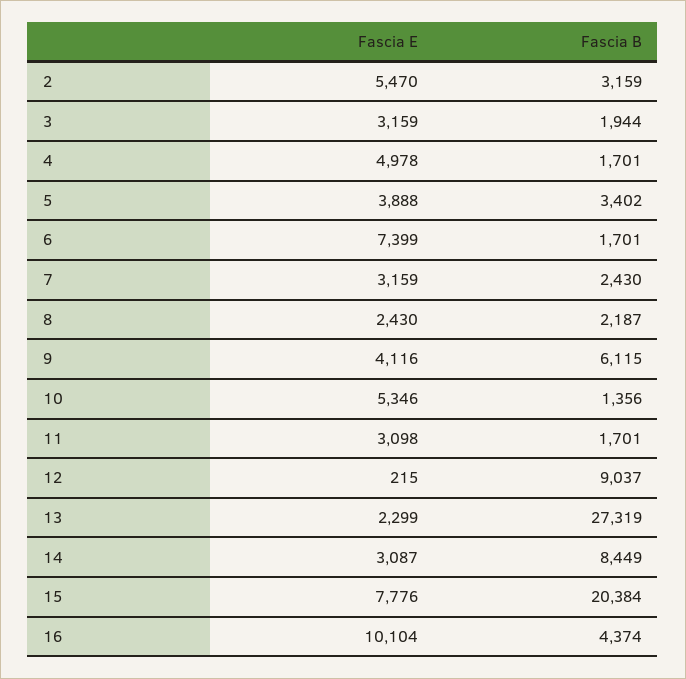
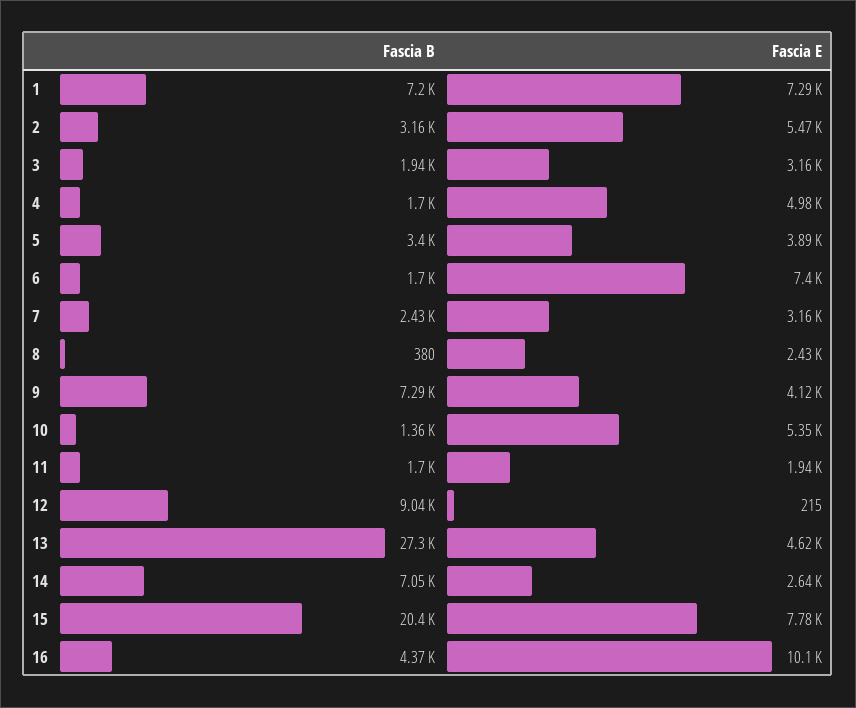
  {
    "Fascia E": {
      "2": 5470,
      "3": 3159,
      "4": 4978,
      "5": 3888,
      "6": 7399,
      "7": 3159,
      "8": 2430,
      "9": 4116,
      "10": 5346,
-     "11": 3098,
+     "11": 1940,
      "12": 215,
-     "13": 2299,
+     "13": 4620,
-     "14": 3087,
+     "14": 2640,
      "15": 7776,
-     "16": 10104
+     "16": 10104,
+     "1": 7290
    },
    "Fascia B": {
      "2": 3159,
      "3": 1944,
      "4": 1701,
      "5": 3402,
      "6": 1701,
      "7": 2430,
-     "8": 2187,
+     "8": 380,
-     "9": 6115,
+     "9": 7290,
      "10": 1356,
      "11": 1701,
      "12": 9037,
      "13": 27319,
-     "14": 8449,
+     "14": 7050,
      "15": 20384,
-     "16": 4374
+     "16": 4374,
+     "1": 7200
    }
  }

